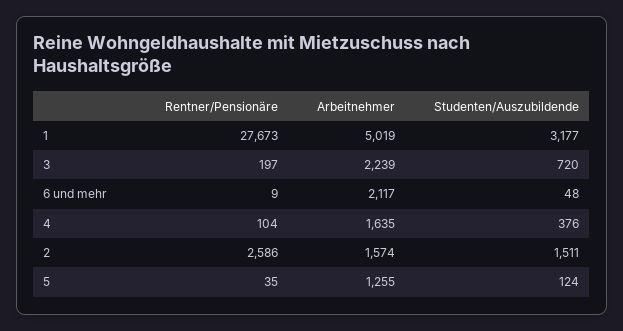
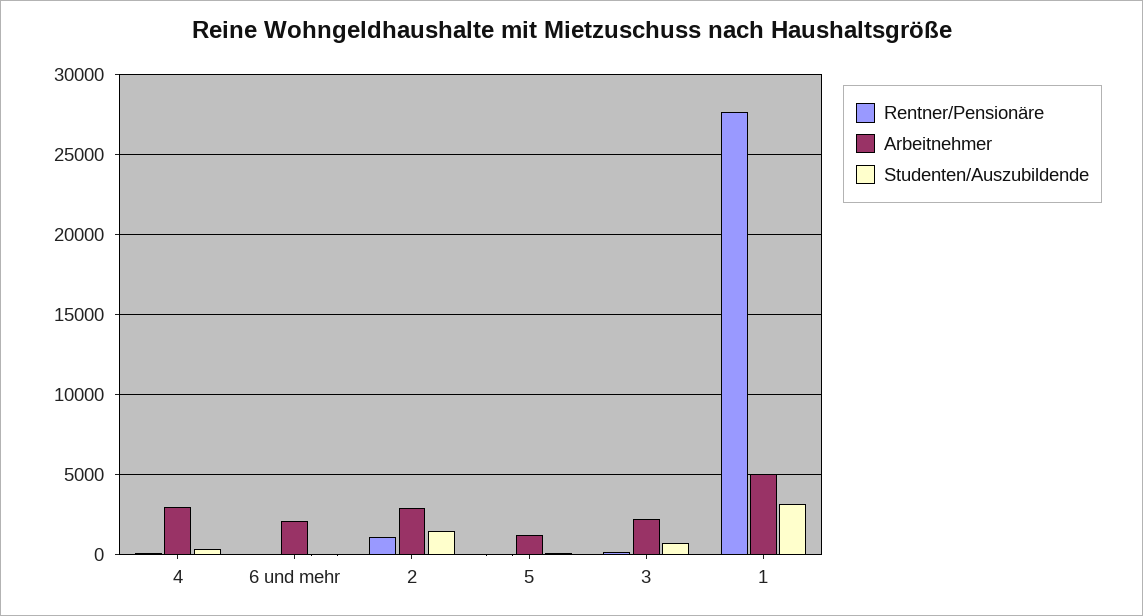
  {
    "Rentner/Pensionäre": {
      "1": 27673,
      "3": 197,
      "6 und mehr": 9,
      "4": 104,
-     "2": 2586,
+     "2": 1000,
      "5": 35
    },
    "Arbeitnehmer": {
      "1": 5019,
      "3": 2239,
      "6 und mehr": 2117,
-     "4": 1635,
+     "4": 3000,
-     "2": 1574,
+     "2": 3000,
      "5": 1255
    },
    "Studenten/Auszubildende": {
      "1": 3177,
      "3": 720,
      "6 und mehr": 48,
      "4": 376,
      "2": 1511,
      "5": 124
    }
  }

